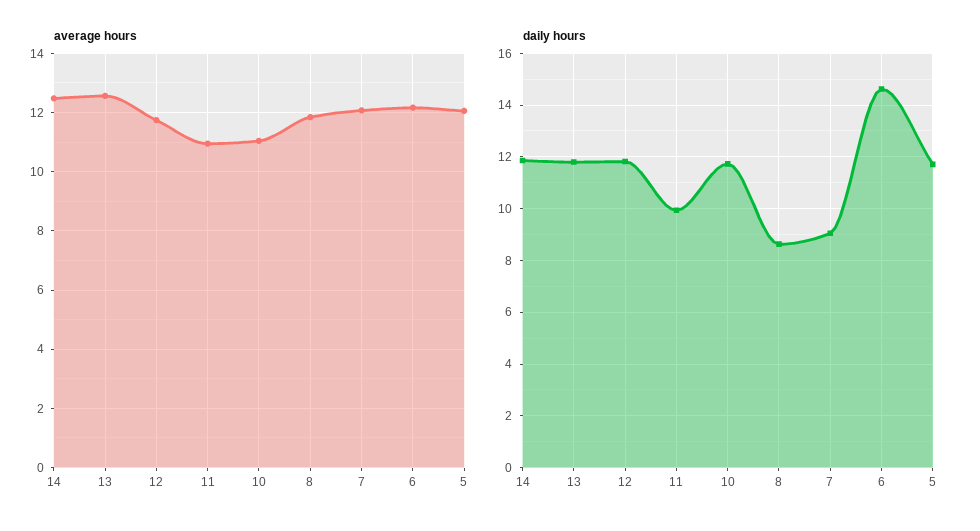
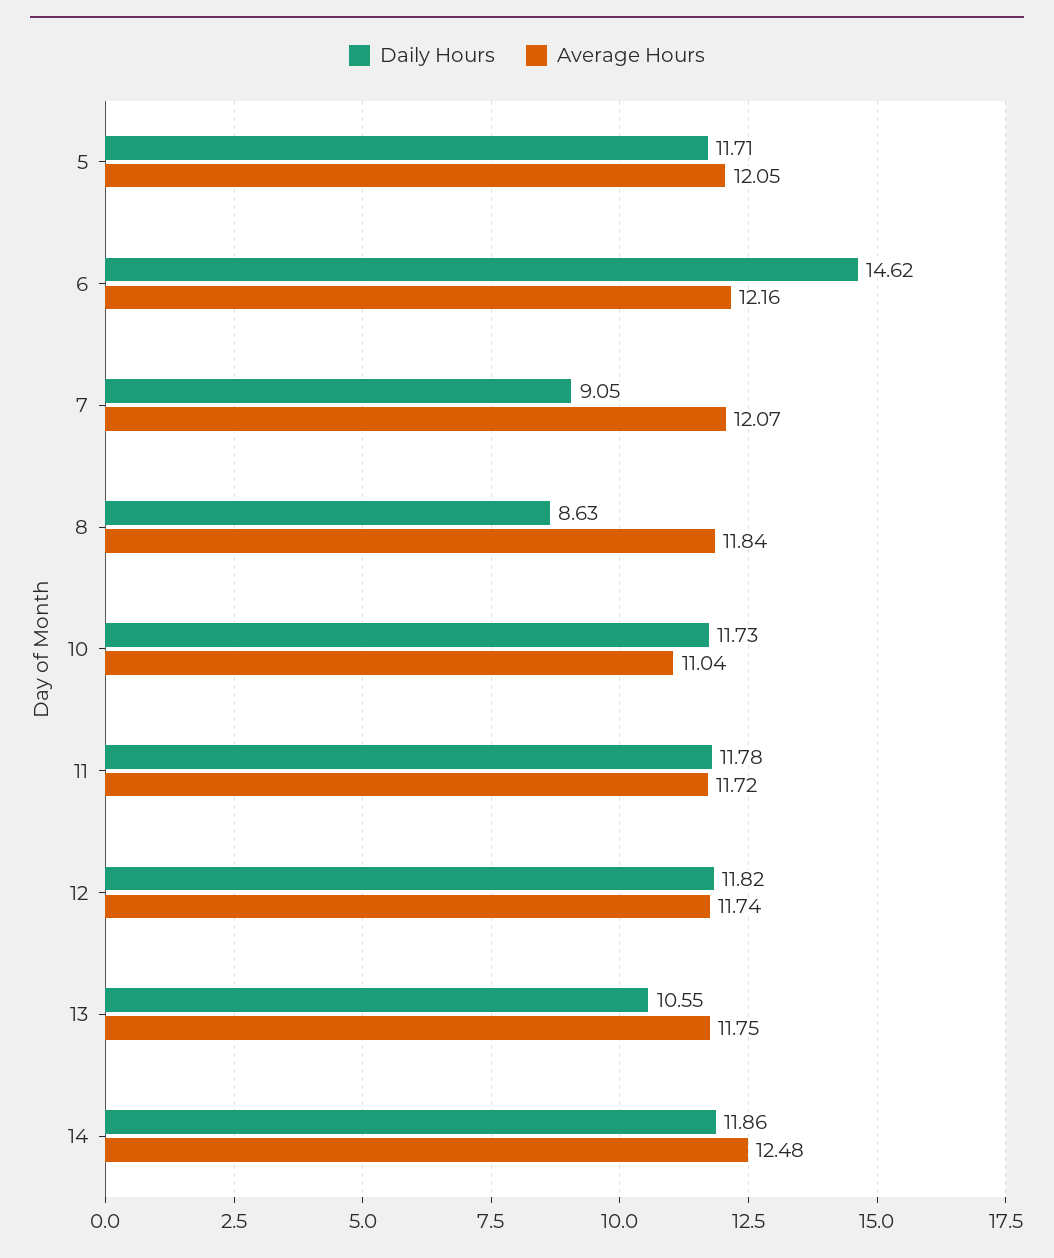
  {
    "average hours": {
      "14": 12.48,
-     "13": 12.5,
+     "13": 11.75,
      "12": 11.74,
-     "11": 11,
+     "11": 11.72,
      "10": 11.04,
      "8": 11.84,
      "7": 12.07,
      "6": 12.16,
      "5": 12.05
    },
    "daily hours": {
      "14": 11.86,
-     "13": 11.75,
+     "13": 10.55,
      "12": 11.82,
-     "11": 10,
+     "11": 11.78,
      "10": 11.73,
      "8": 8.63,
      "7": 9.05,
      "6": 14.62,
      "5": 11.71
    }
  }

